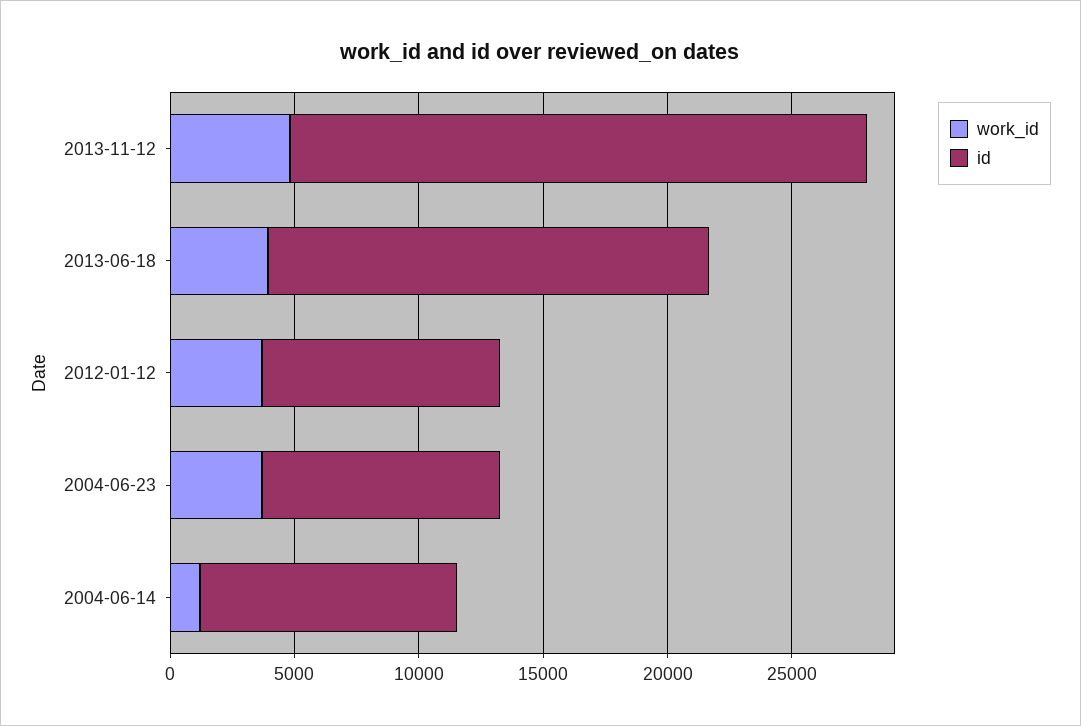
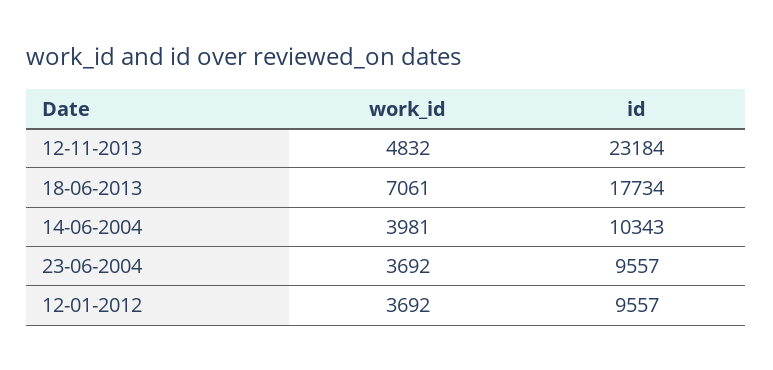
  {
    "work_id": {
      "2013-11-12": 4832,
-     "2013-06-18": 4000,
+     "2013-06-18": 7061,
      "2012-01-12": 3692,
      "2004-06-23": 3692,
-     "2004-06-14": 1000
+     "2004-06-14": 3981
    },
    "id": {
      "2013-11-12": 23184,
      "2013-06-18": 17734,
      "2012-01-12": 9557,
      "2004-06-23": 9557,
      "2004-06-14": 10343
    }
  }

